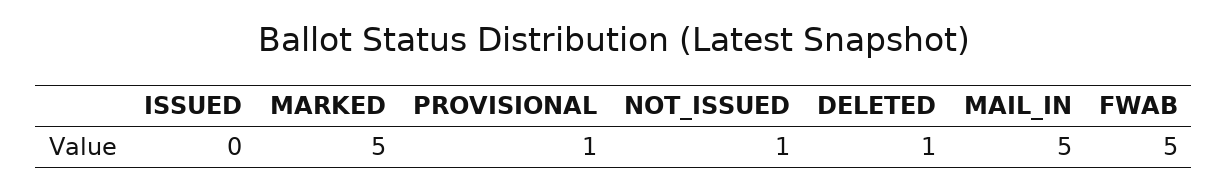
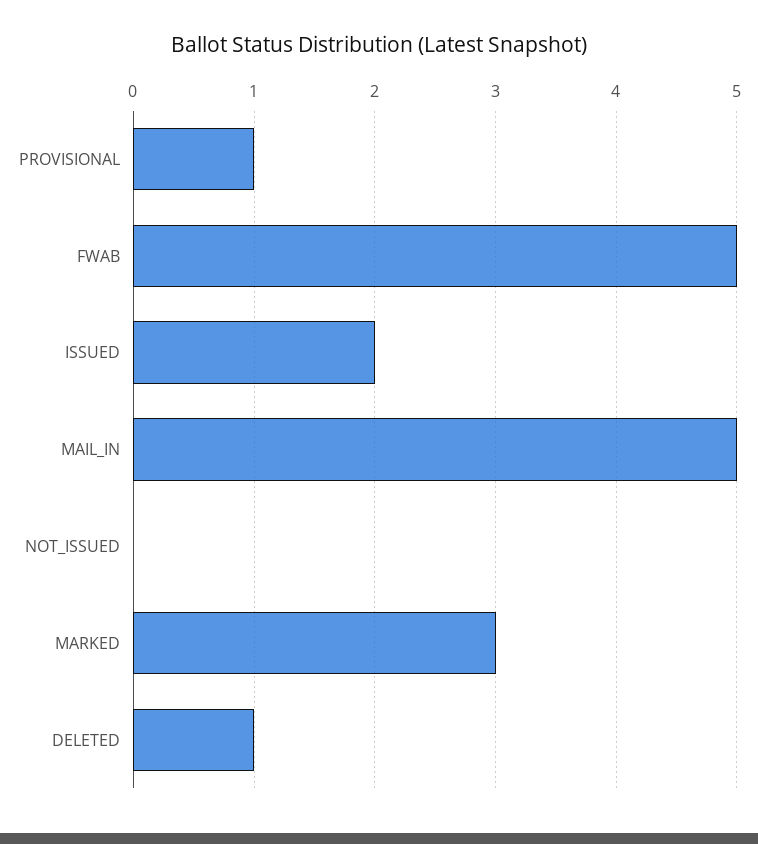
  {
-   "ISSUED": 0,
+   "ISSUED": 2,
-   "MARKED": 5,
+   "MARKED": 3,
    "PROVISIONAL": 1,
-   "NOT_ISSUED": 1,
+   "NOT_ISSUED": 0,
    "DELETED": 1,
    "MAIL_IN": 5,
    "FWAB": 5
  }

